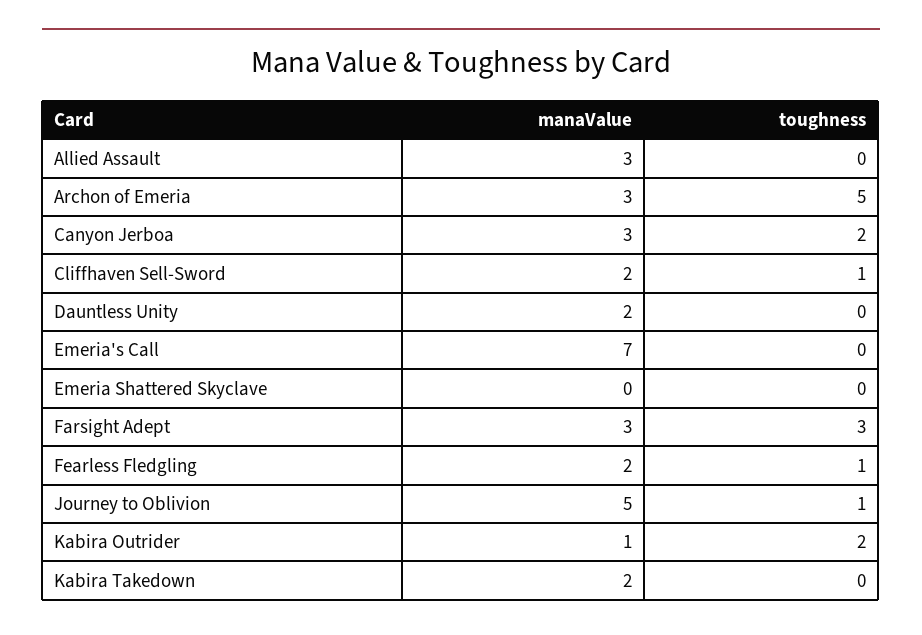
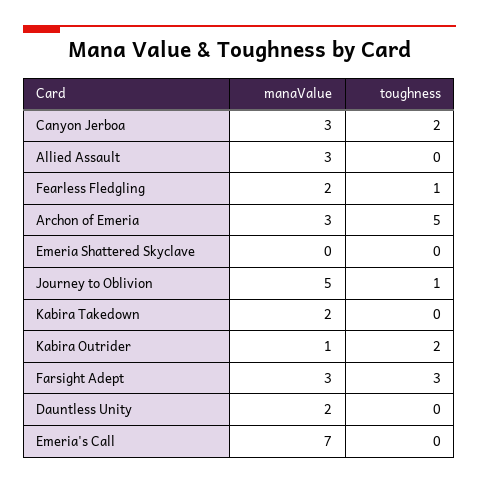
  {
    "manaValue": {
      "Allied Assault": 3,
      "Archon of Emeria": 3,
      "Canyon Jerboa": 3,
-     "Cliffhaven Sell-Sword": 2,
      "Dauntless Unity": 2,
      "Emeria's Call": 7,
      "Emeria Shattered Skyclave": 0,
      "Farsight Adept": 3,
      "Fearless Fledgling": 2,
      "Journey to Oblivion": 5,
      "Kabira Outrider": 1,
      "Kabira Takedown": 2
    },
    "toughness": {
      "Allied Assault": 0,
      "Archon of Emeria": 5,
      "Canyon Jerboa": 2,
-     "Cliffhaven Sell-Sword": 1,
      "Dauntless Unity": 0,
      "Emeria's Call": 0,
      "Emeria Shattered Skyclave": 0,
      "Farsight Adept": 3,
      "Fearless Fledgling": 1,
      "Journey to Oblivion": 1,
      "Kabira Outrider": 2,
      "Kabira Takedown": 0
    }
  }

